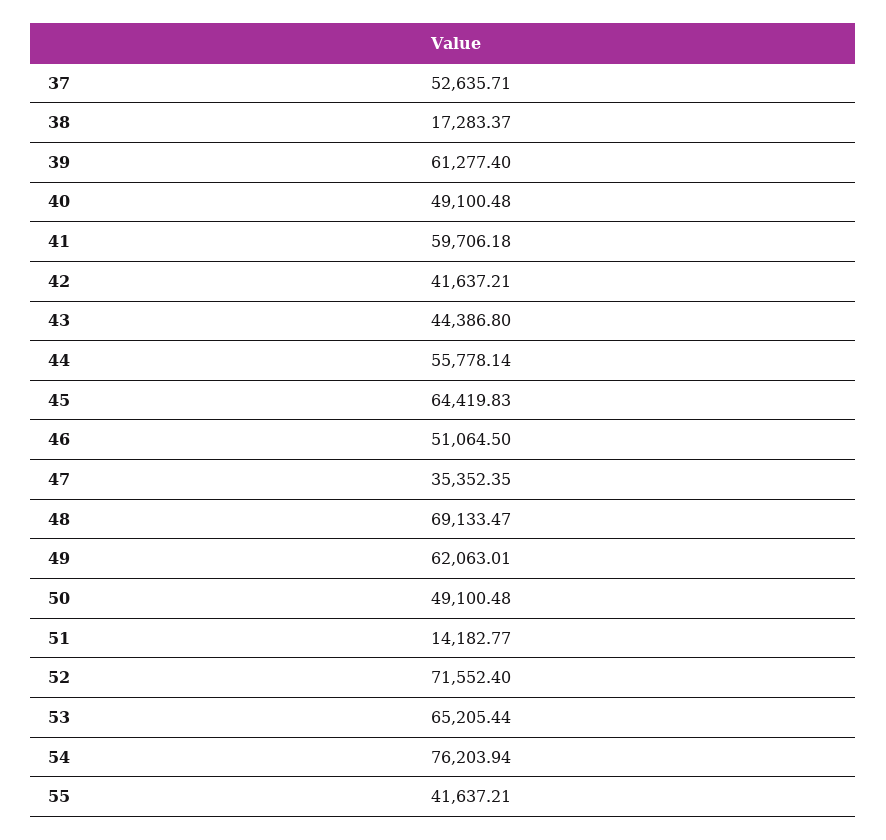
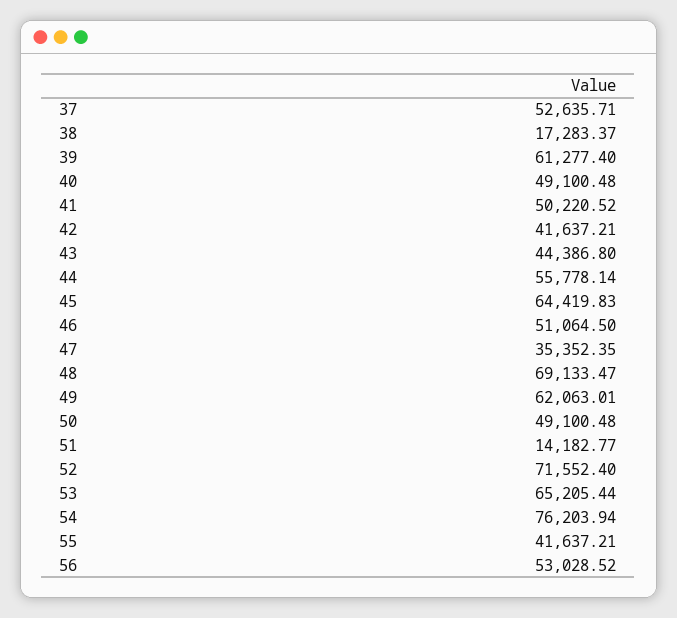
  {
    "37": 52635.71,
    "38": 17283.37,
    "39": 61277.4,
    "40": 49100.48,
-   "41": 59706.18,
+   "41": 50220.52,
    "42": 41637.21,
    "43": 44386.8,
    "44": 55778.14,
    "45": 64419.83,
    "46": 51064.5,
    "47": 35352.35,
    "48": 69133.47,
    "49": 62063.01,
    "50": 49100.48,
    "51": 14182.77,
    "52": 71552.4,
    "53": 65205.44,
    "54": 76203.94,
-   "55": 41637.21
+   "55": 41637.21,
+   "56": 53028.52
  }

